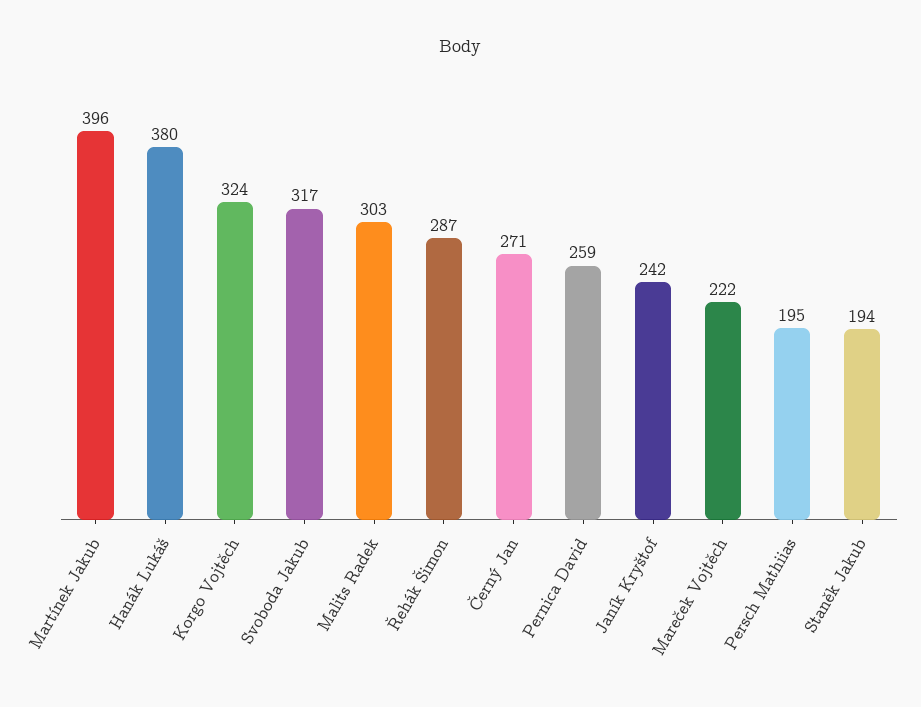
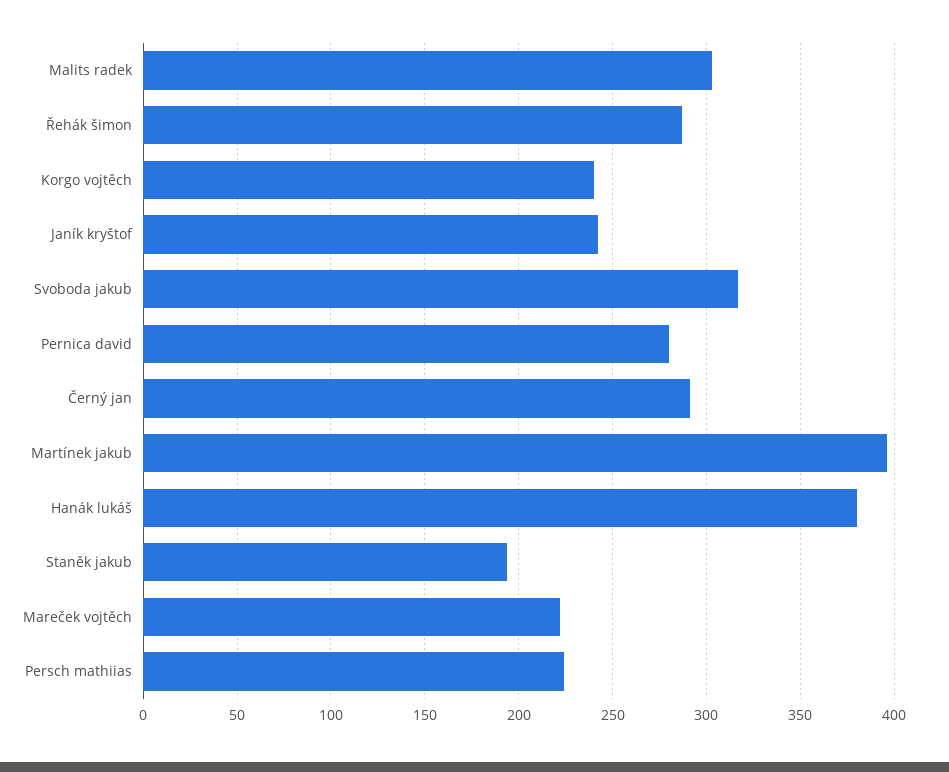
  {
    "Martínek Jakub": 396,
    "Hanák Lukáš": 380,
-   "Korgo Vojtěch": 324,
+   "Korgo Vojtěch": 240,
    "Svoboda Jakub": 317,
    "Malits Radek": 303,
    "Řehák Šimon": 287,
-   "Černý Jan": 271,
+   "Černý Jan": 290,
-   "Pernica David": 259,
+   "Pernica David": 280,
    "Janík Kryštof": 242,
    "Mareček Vojtěch": 222,
-   "Persch Mathiias": 195,
+   "Persch Mathiias": 225,
    "Staněk Jakub": 194
  }

